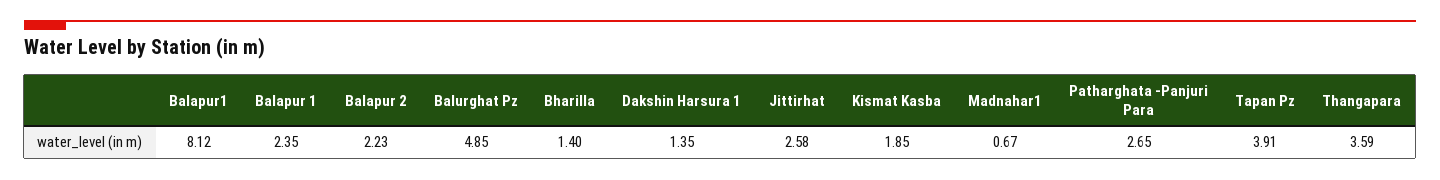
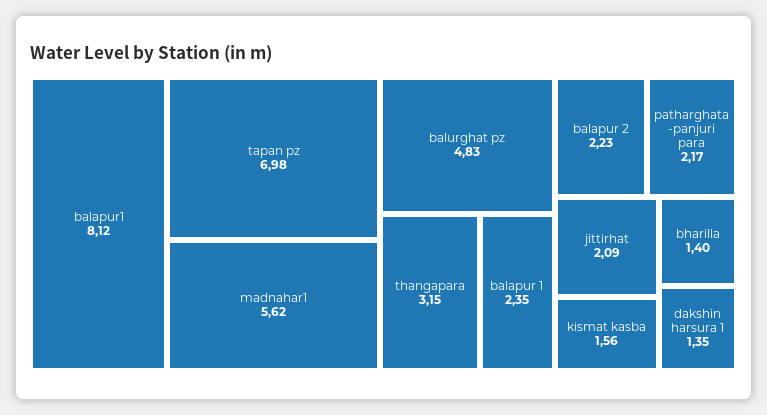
  {
    "Balapur1": 8.12,
    "Balapur 1": 2.35,
    "Balapur 2": 2.23,
-   "Balurghat Pz": 4.85,
+   "Balurghat Pz": 4.83,
    "Bharilla": 1.4,
    "Dakshin Harsura 1": 1.35,
-   "Jittirhat": 2.58,
+   "Jittirhat": 2.09,
-   "Kismat Kasba": 1.85,
+   "Kismat Kasba": 1.56,
-   "Madnahar1": 0.67,
+   "Madnahar1": 5.62,
-   "Patharghata -Panjuri Para": 2.65,
+   "Patharghata -Panjuri Para": 2.17,
-   "Tapan Pz": 3.91,
+   "Tapan Pz": 6.98,
-   "Thangapara": 3.59
+   "Thangapara": 3.15
  }

